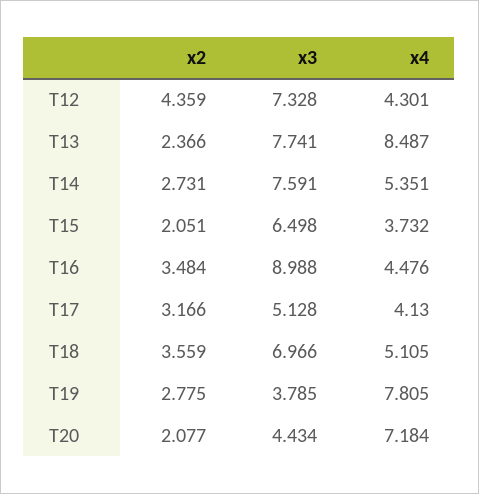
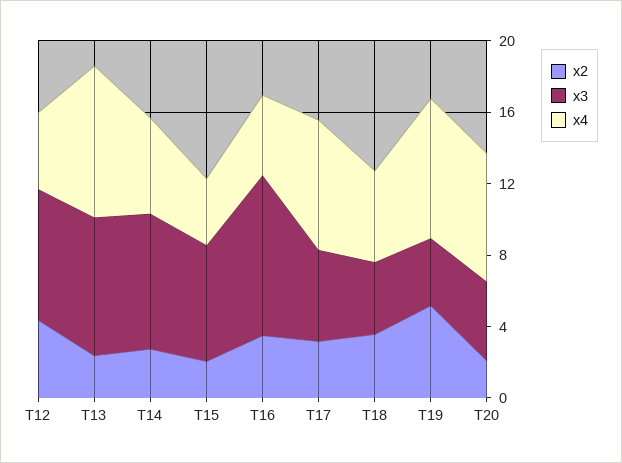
  {
    "x2": {
      "T12": 4.359,
      "T13": 2.366,
      "T14": 2.731,
      "T15": 2.051,
      "T16": 3.484,
      "T17": 3.166,
      "T18": 3.559,
-     "T19": 2.775,
+     "T19": 5,
      "T20": 2.077
    },
    "x3": {
      "T12": 7.328,
      "T13": 7.741,
      "T14": 7.591,
      "T15": 6.498,
      "T16": 8.988,
      "T17": 5.128,
-     "T18": 6.966,
+     "T18": 4,
      "T19": 3.785,
      "T20": 4.434
    },
    "x4": {
      "T12": 4.301,
      "T13": 8.487,
      "T14": 5.351,
      "T15": 3.732,
      "T16": 4.476,
-     "T17": 4.13,
+     "T17": 7,
      "T18": 5.105,
      "T19": 7.805,
      "T20": 7.184
    }
  }

